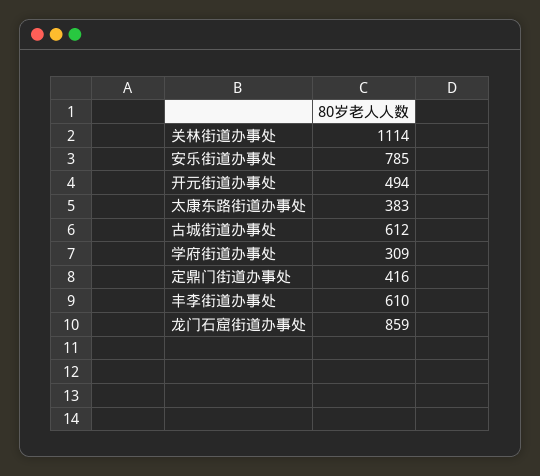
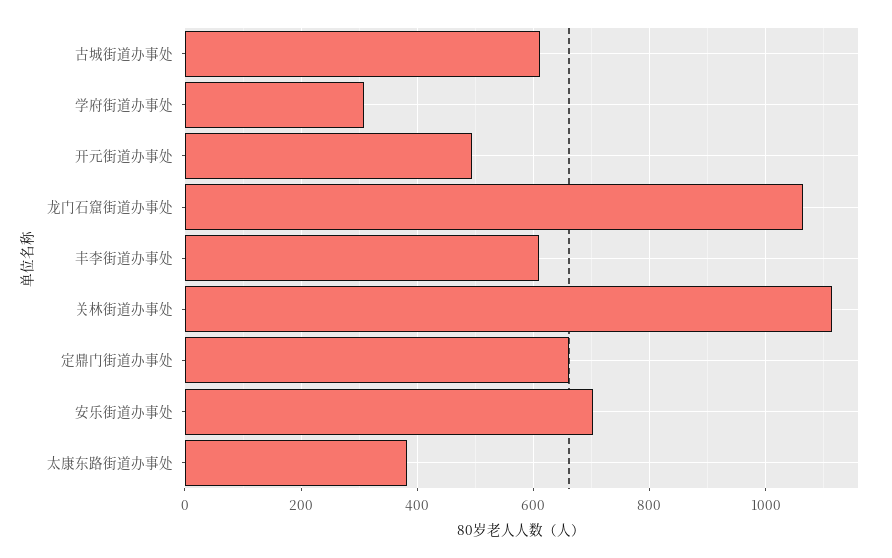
  {
    "关林街道办事处": 1114,
-   "安乐街道办事处": 785,
+   "安乐街道办事处": 700,
    "开元街道办事处": 494,
    "太康东路街道办事处": 383,
    "古城街道办事处": 612,
    "学府街道办事处": 309,
-   "定鼎门街道办事处": 416,
+   "定鼎门街道办事处": 660,
    "丰李街道办事处": 610,
-   "龙门石窟街道办事处": 859
+   "龙门石窟街道办事处": 1060
  }

